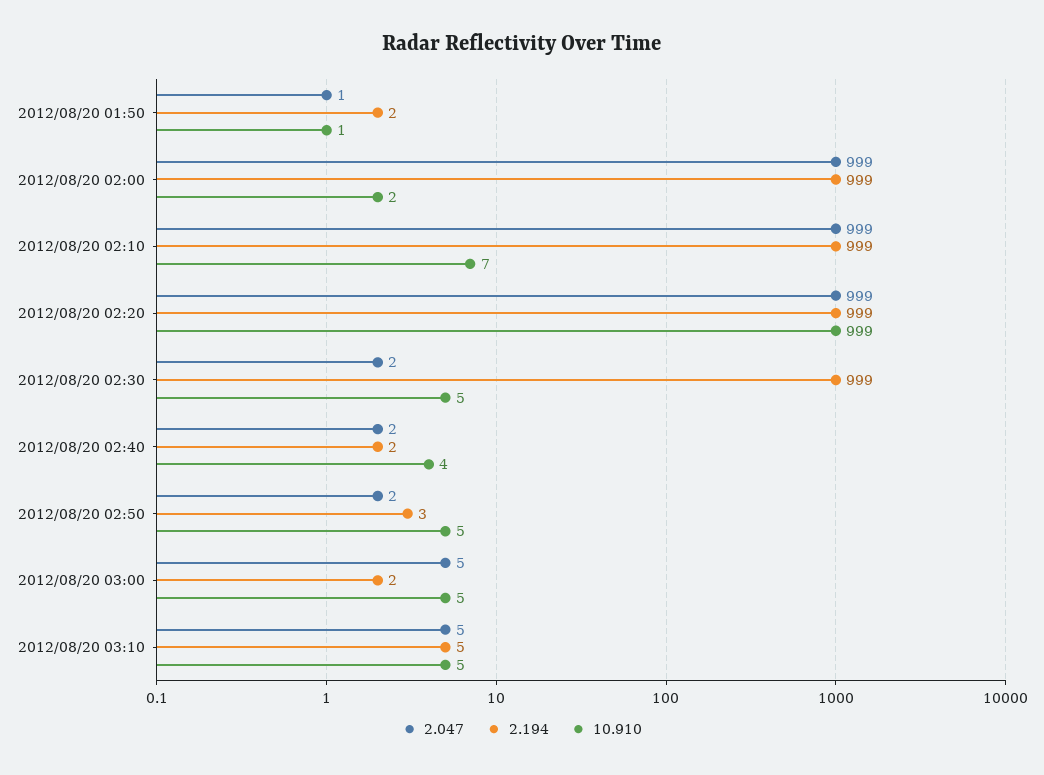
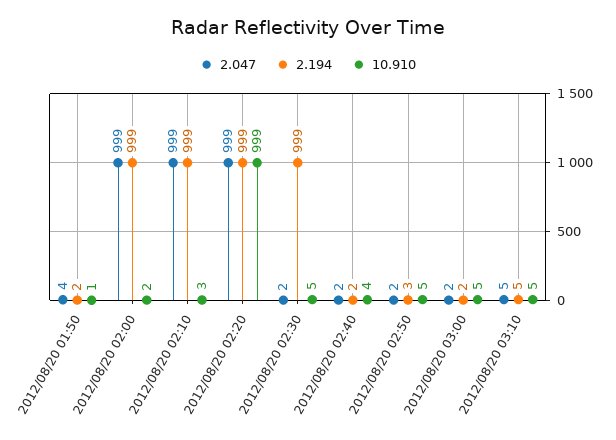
  {
    "2.047": {
-     "2012/08/20 01:50": 1,
+     "2012/08/20 01:50": 4,
      "2012/08/20 02:00": 999,
      "2012/08/20 02:10": 999,
      "2012/08/20 02:20": 999,
      "2012/08/20 02:30": 2,
      "2012/08/20 02:40": 2,
      "2012/08/20 02:50": 2,
-     "2012/08/20 03:00": 5,
+     "2012/08/20 03:00": 2,
      "2012/08/20 03:10": 5
    },
    "2.194": {
      "2012/08/20 01:50": 2,
      "2012/08/20 02:00": 999,
      "2012/08/20 02:10": 999,
      "2012/08/20 02:20": 999,
      "2012/08/20 02:30": 999,
      "2012/08/20 02:40": 2,
      "2012/08/20 02:50": 3,
      "2012/08/20 03:00": 2,
      "2012/08/20 03:10": 5
    },
    "10.910": {
      "2012/08/20 01:50": 1,
      "2012/08/20 02:00": 2,
-     "2012/08/20 02:10": 7,
+     "2012/08/20 02:10": 3,
      "2012/08/20 02:20": 999,
      "2012/08/20 02:30": 5,
      "2012/08/20 02:40": 4,
      "2012/08/20 02:50": 5,
      "2012/08/20 03:00": 5,
      "2012/08/20 03:10": 5
    }
  }

